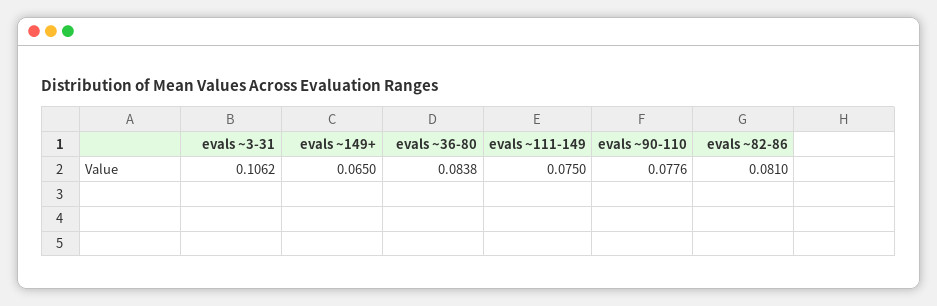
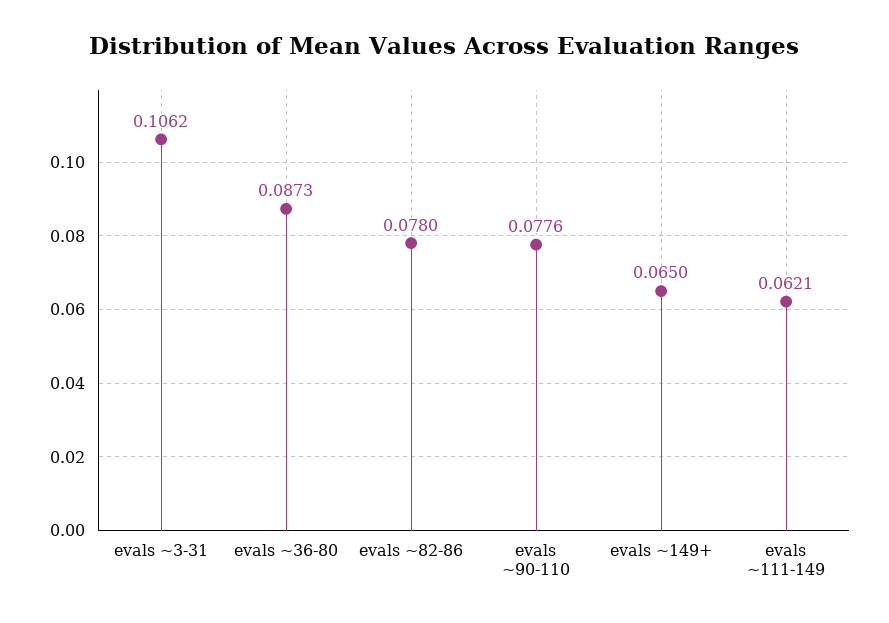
  {
    "evals ~3-31": 0.1062,
    "evals ~149+": 0.065,
-   "evals ~36-80": 0.0838,
+   "evals ~36-80": 0.0873,
-   "evals ~111-149": 0.075,
+   "evals ~111-149": 0.0621,
    "evals ~90-110": 0.0776,
-   "evals ~82-86": 0.081
+   "evals ~82-86": 0.078
  }

